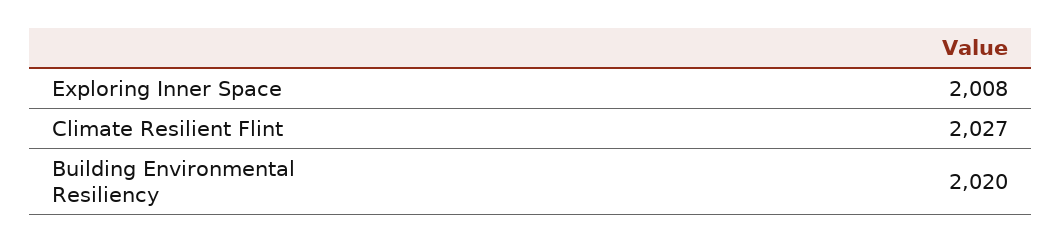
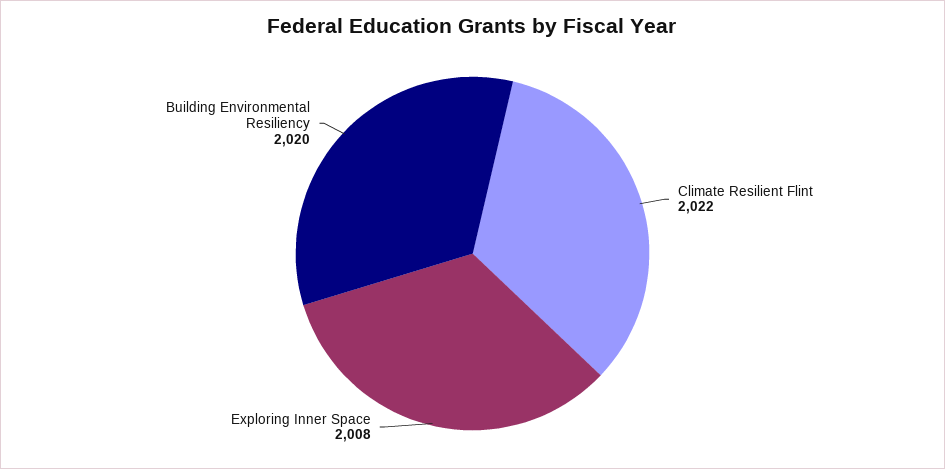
  {
    "Exploring Inner Space": 2008,
-   "Climate Resilient Flint": 2027,
+   "Climate Resilient Flint": 2022,
    "Building Environmental Resiliency": 2020
  }

